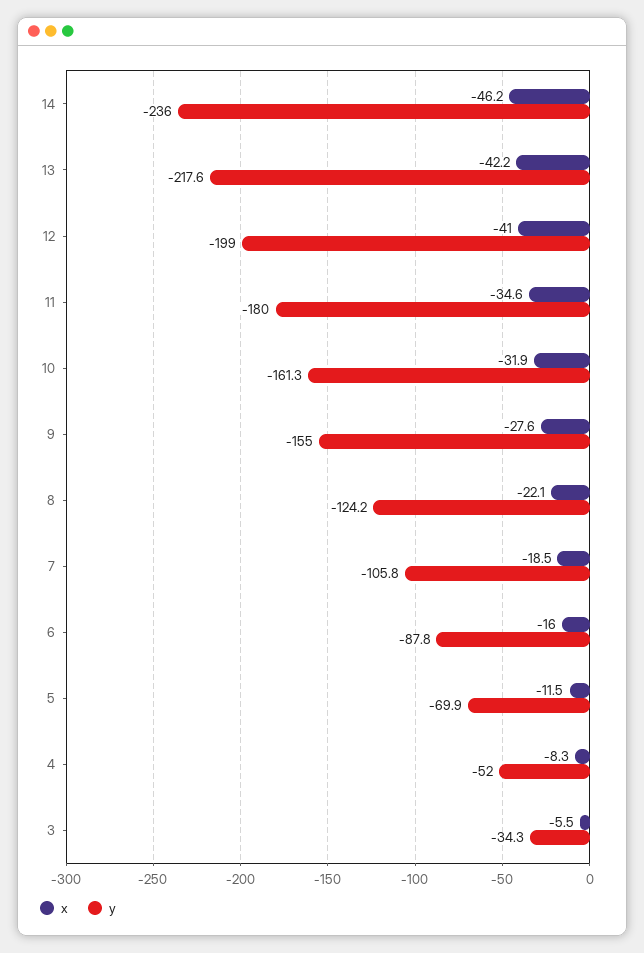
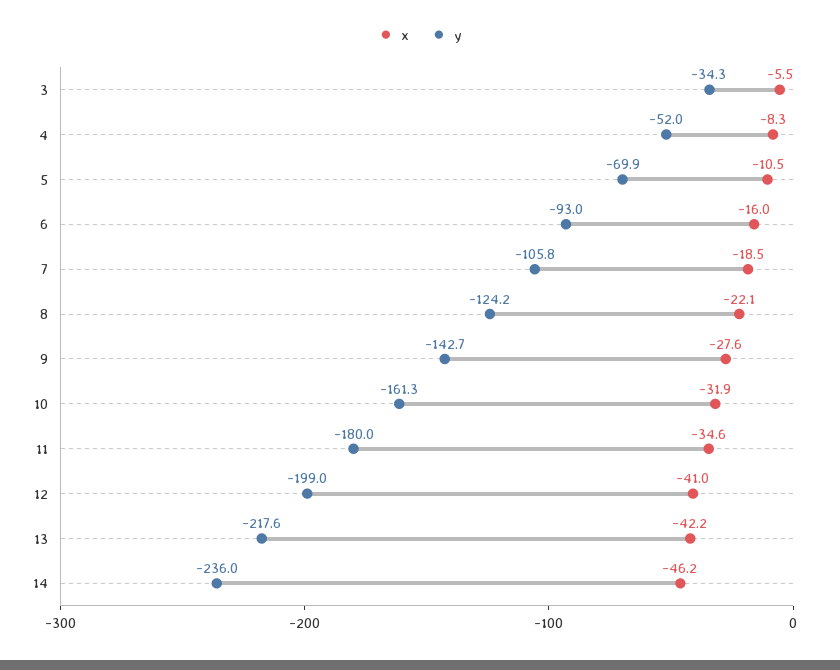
  {
    "x": {
      "14": -46.2,
      "13": -42.2,
      "12": -41,
      "11": -34.6,
      "10": -31.9,
      "9": -27.6,
      "8": -22.1,
      "7": -18.5,
      "6": -16,
-     "5": -11.5,
+     "5": -10.5,
      "4": -8.3,
      "3": -5.5
    },
    "y": {
      "14": -236,
      "13": -217.6,
      "12": -199,
      "11": -180,
      "10": -161.3,
-     "9": -155,
+     "9": -142.7,
      "8": -124.2,
      "7": -105.8,
-     "6": -87.8,
+     "6": -93,
      "5": -69.9,
      "4": -52,
      "3": -34.3
    }
  }

